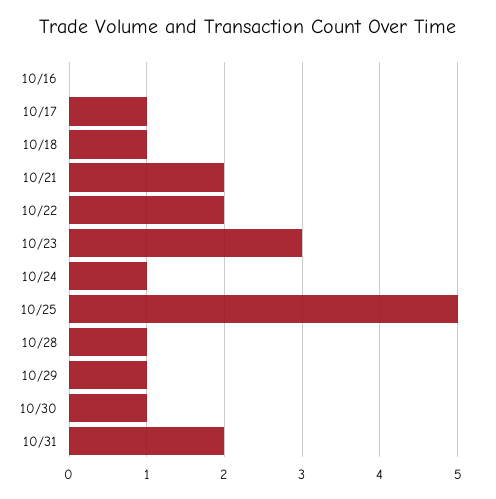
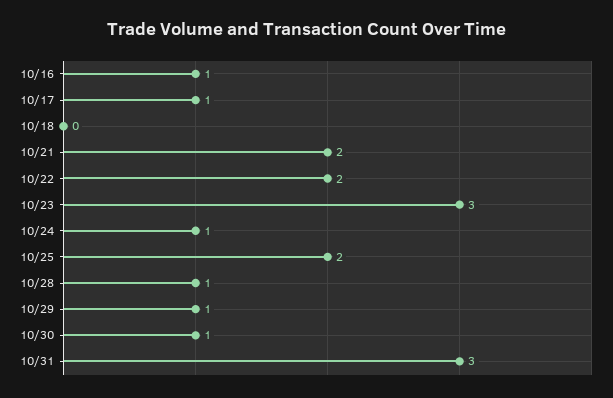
  {
-   "10/16": 0,
+   "10/16": 1,
    "10/17": 1,
-   "10/18": 1,
+   "10/18": 0,
    "10/21": 2,
    "10/22": 2,
    "10/23": 3,
    "10/24": 1,
-   "10/25": 5,
+   "10/25": 2,
    "10/28": 1,
    "10/29": 1,
    "10/30": 1,
-   "10/31": 2
+   "10/31": 3
  }

